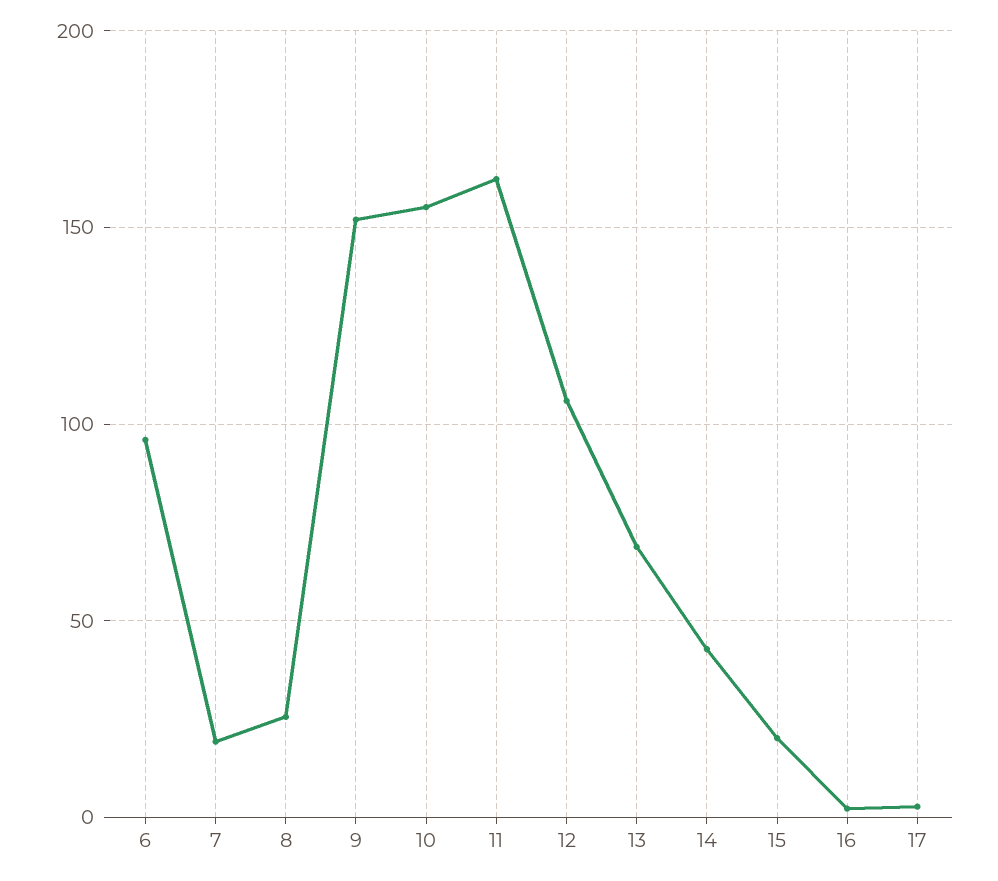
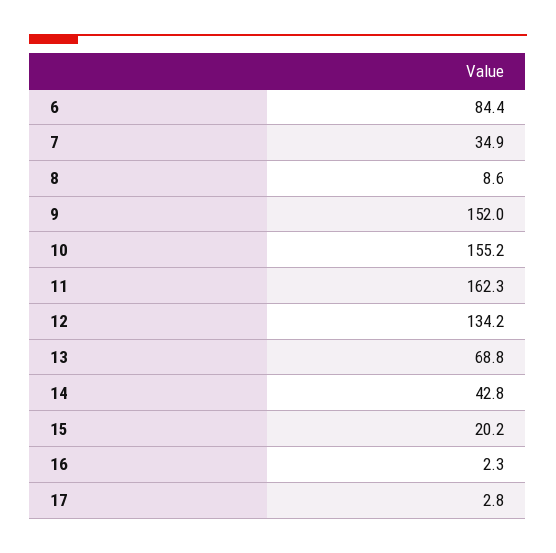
  {
-   "6": 95,
+   "6": 84.4,
-   "7": 20,
+   "7": 34.9,
-   "8": 25,
+   "8": 8.6,
    "9": 152,
    "10": 155.2,
    "11": 162.3,
-   "12": 105,
+   "12": 134.2,
    "13": 68.8,
    "14": 42.8,
    "15": 20.2,
    "16": 2.3,
    "17": 2.8
  }

